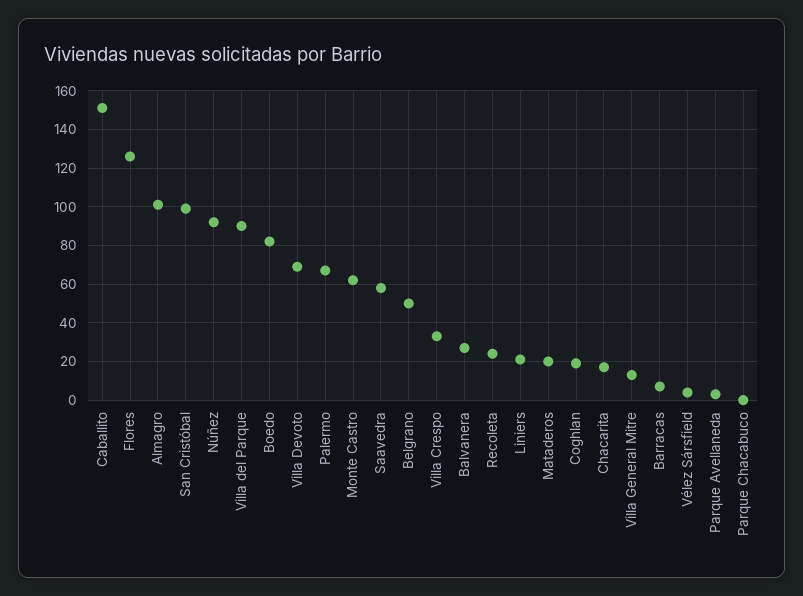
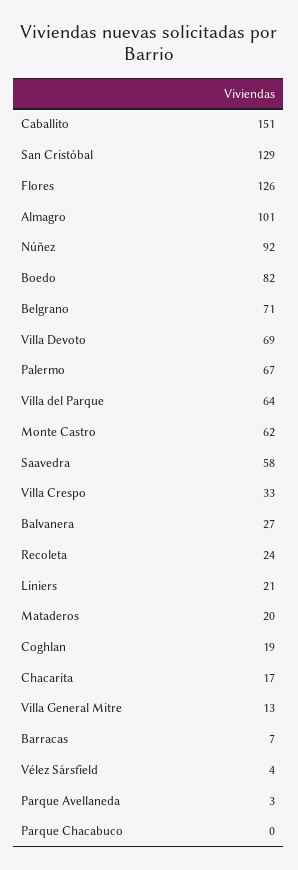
  {
    "Caballito": 151,
    "Flores": 126,
    "Almagro": 101,
-   "San Cristóbal": 100,
+   "San Cristóbal": 129,
    "Núñez": 92,
-   "Villa del Parque": 90,
+   "Villa del Parque": 64,
    "Boedo": 82,
    "Villa Devoto": 69,
    "Palermo": 67,
    "Monte Castro": 62,
    "Saavedra": 58,
-   "Belgrano": 50,
+   "Belgrano": 71,
    "Villa Crespo": 33,
    "Balvanera": 27,
    "Recoleta": 24,
    "Liniers": 21,
    "Mataderos": 20,
    "Coghlan": 19,
    "Chacarita": 17,
    "Villa General Mitre": 13,
    "Barracas": 7,
    "Vélez Sársfield": 4,
    "Parque Avellaneda": 3,
    "Parque Chacabuco": 0
  }

